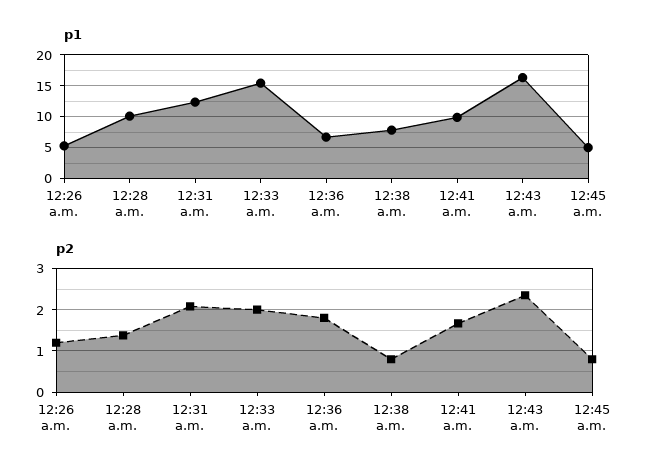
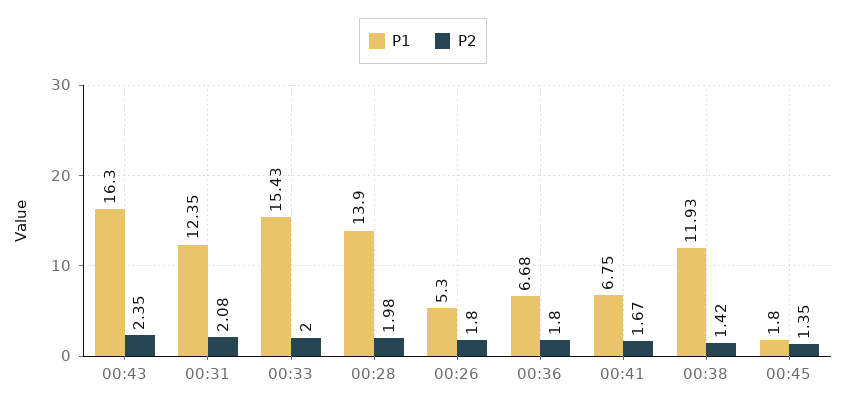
  {
    "p1": {
      "12:26 a.m.": 5.3,
-     "12:28 a.m.": 10,
+     "12:28 a.m.": 13.9,
      "12:31 a.m.": 12.35,
      "12:33 a.m.": 15.43,
      "12:36 a.m.": 6.68,
-     "12:38 a.m.": 8,
+     "12:38 a.m.": 11.93,
-     "12:41 a.m.": 10,
+     "12:41 a.m.": 6.75,
      "12:43 a.m.": 16.3,
-     "12:45 a.m.": 5
+     "12:45 a.m.": 1.8
    },
    "p2": {
-     "12:26 a.m.": 1.2,
+     "12:26 a.m.": 1.8,
-     "12:28 a.m.": 1.4,
+     "12:28 a.m.": 1.98,
      "12:31 a.m.": 2.08,
      "12:33 a.m.": 2,
      "12:36 a.m.": 1.8,
-     "12:38 a.m.": 0.8,
+     "12:38 a.m.": 1.42,
      "12:41 a.m.": 1.67,
      "12:43 a.m.": 2.35,
-     "12:45 a.m.": 0.8
+     "12:45 a.m.": 1.35
    }
  }

